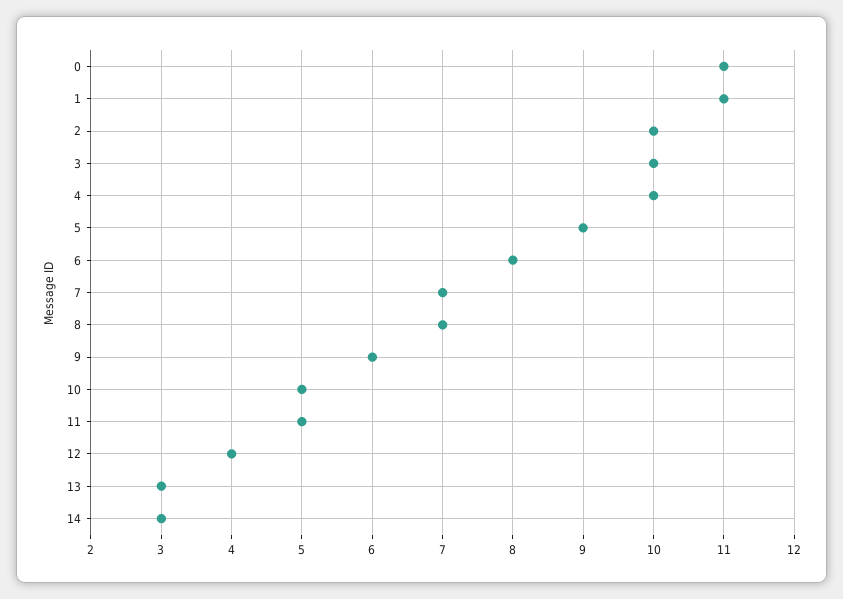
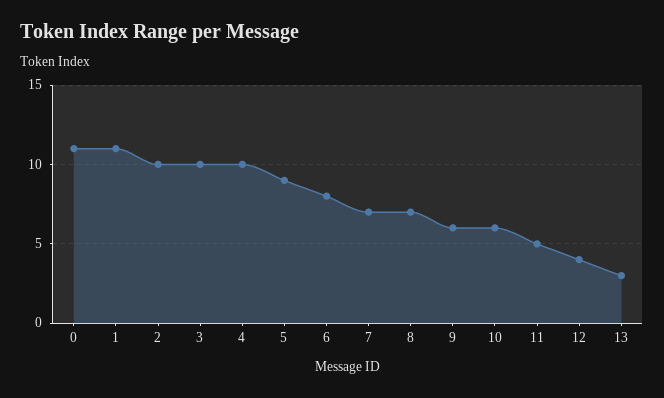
  {
    "0": 11,
    "1": 11,
    "2": 10,
    "3": 10,
    "4": 10,
    "5": 9,
    "6": 8,
    "7": 7,
    "8": 7,
    "9": 6,
-   "10": 5,
+   "10": 6,
    "11": 5,
    "12": 4,
-   "13": 3,
+   "13": 3
-   "14": 3
  }

